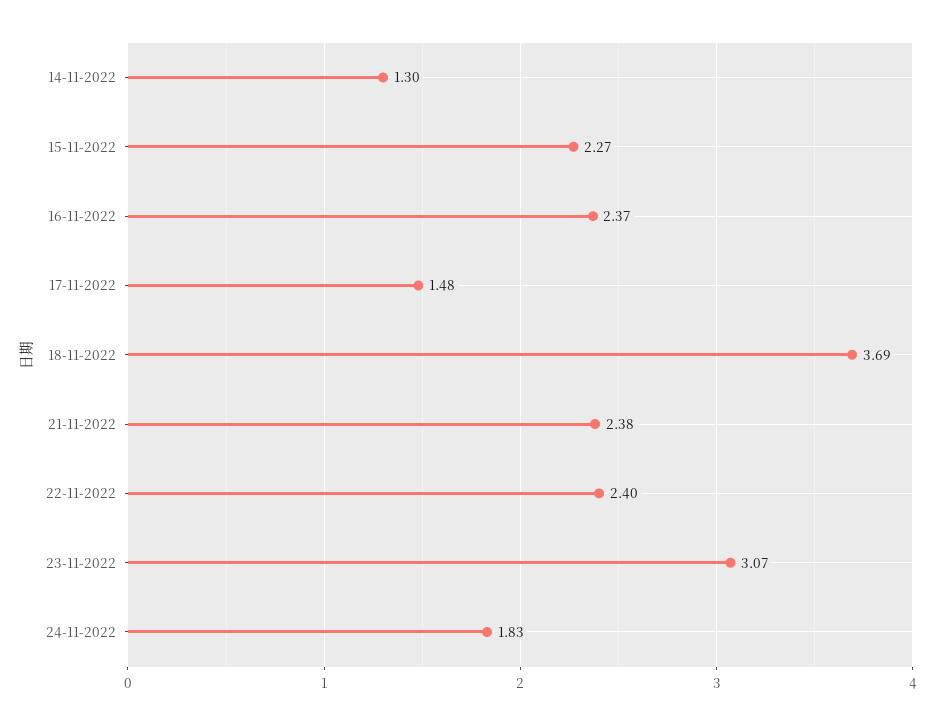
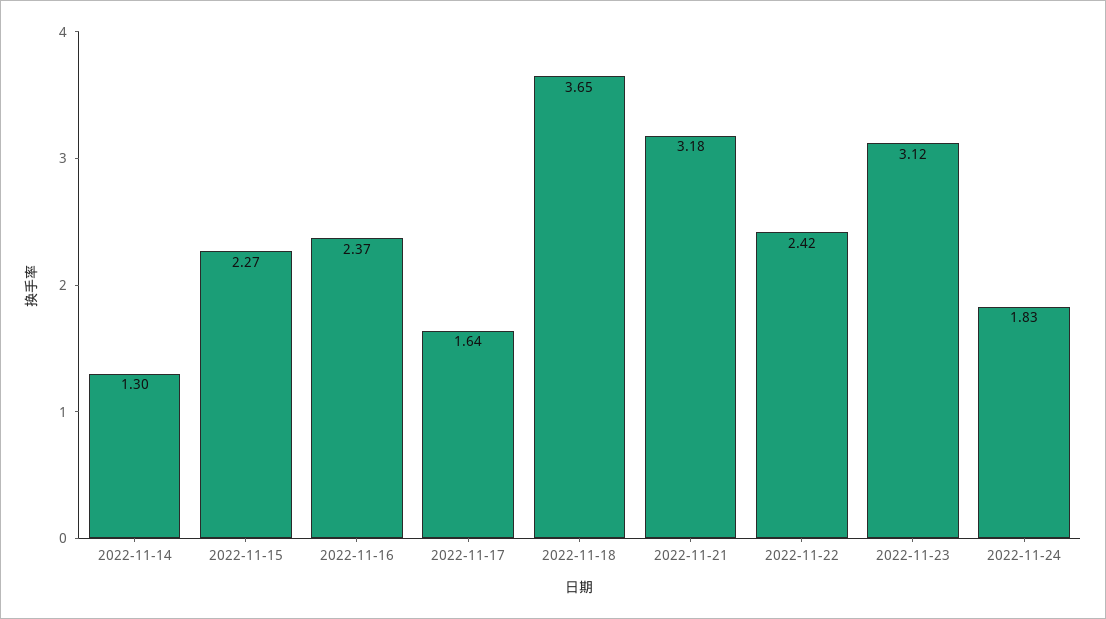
  {
    "14-11-2022": 1.3,
    "15-11-2022": 2.27,
    "16-11-2022": 2.37,
-   "17-11-2022": 1.48,
+   "17-11-2022": 1.64,
-   "18-11-2022": 3.69,
+   "18-11-2022": 3.65,
-   "21-11-2022": 2.38,
+   "21-11-2022": 3.18,
-   "22-11-2022": 2.4,
+   "22-11-2022": 2.42,
-   "23-11-2022": 3.07,
+   "23-11-2022": 3.12,
    "24-11-2022": 1.83
  }

